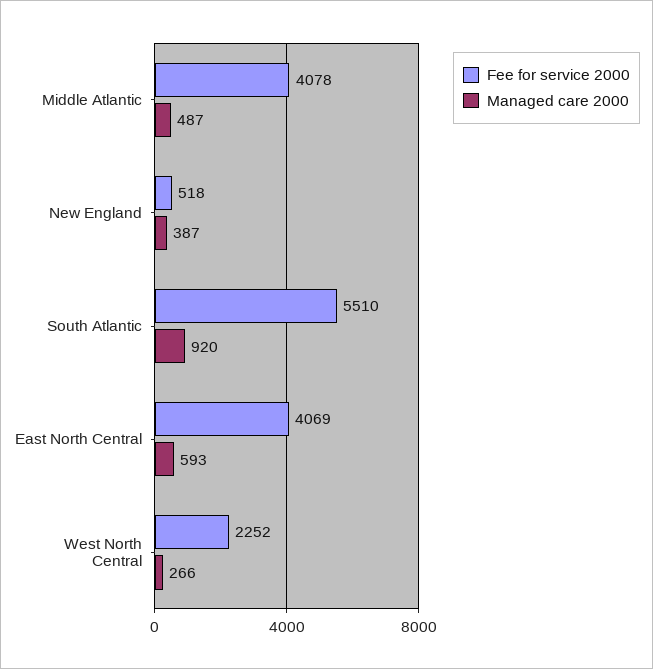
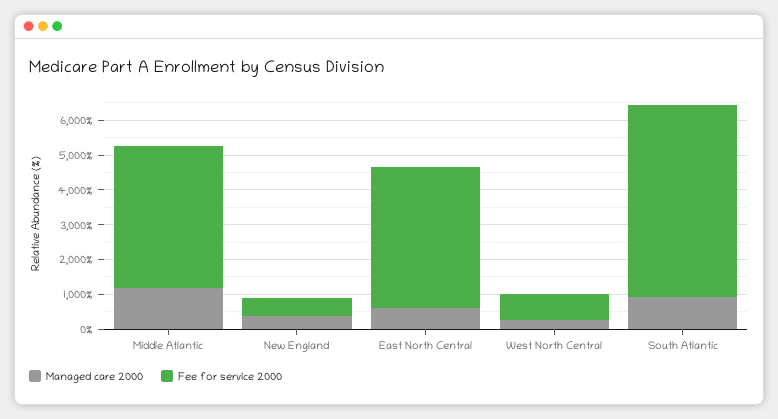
  {
    "Fee for service 2000": {
      "Middle Atlantic": 4078,
      "New England": 518,
      "South Atlantic": 5510,
      "East North Central": 4069,
-     "West North Central": 2252
+     "West North Central": 750
    },
    "Managed care 2000": {
-     "Middle Atlantic": 487,
+     "Middle Atlantic": 1250,
      "New England": 387,
      "South Atlantic": 920,
      "East North Central": 593,
      "West North Central": 266
    }
  }

